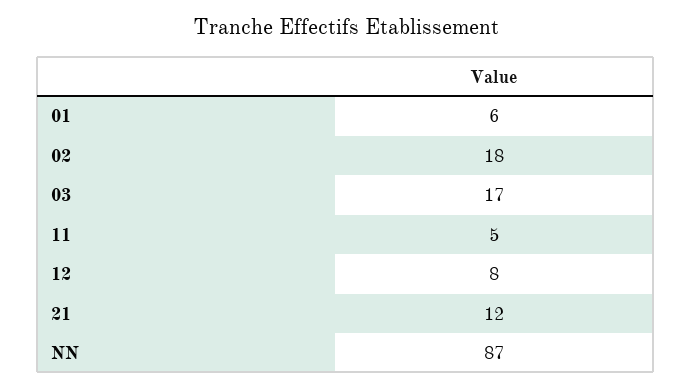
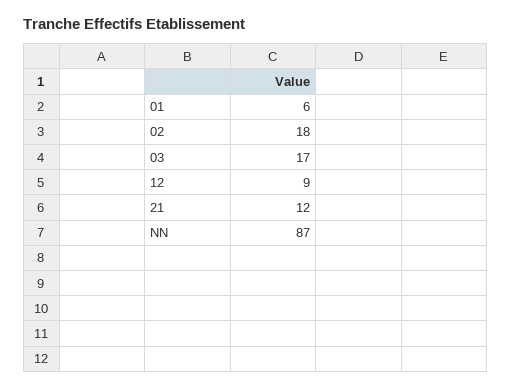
  {
    "01": 6,
    "02": 18,
    "03": 17,
-   "11": 5,
-   "12": 8,
+   "12": 9,
    "21": 12,
    "NN": 87
  }

